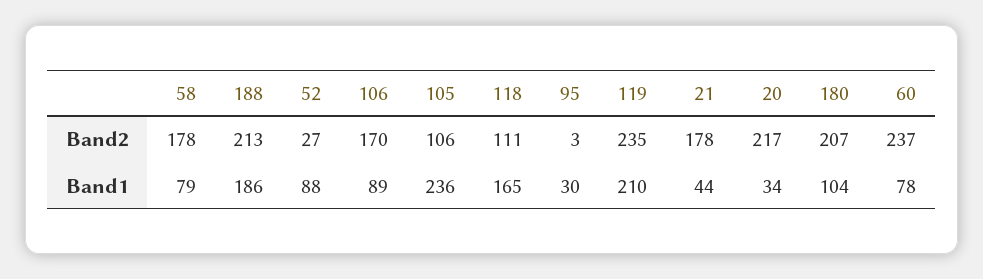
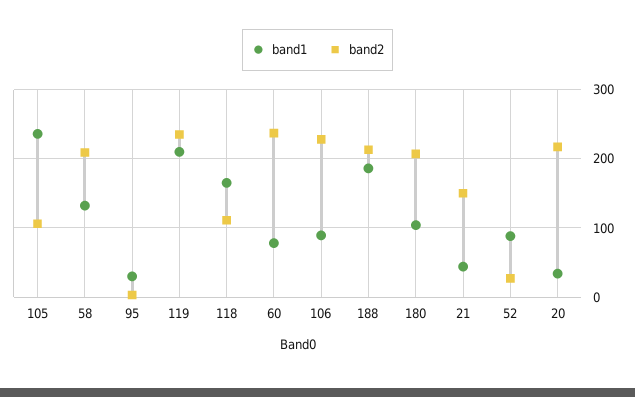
  {
    "Band2": {
-     "58": 178,
+     "58": 210,
      "188": 213,
      "52": 27,
-     "106": 170,
+     "106": 230,
      "105": 106,
      "118": 111,
      "95": 3,
      "119": 235,
-     "21": 178,
+     "21": 150,
      "20": 217,
      "180": 207,
      "60": 237
    },
    "Band1": {
-     "58": 79,
+     "58": 130,
      "188": 186,
      "52": 88,
      "106": 89,
      "105": 236,
      "118": 165,
      "95": 30,
      "119": 210,
      "21": 44,
      "20": 34,
      "180": 104,
      "60": 78
    }
  }

